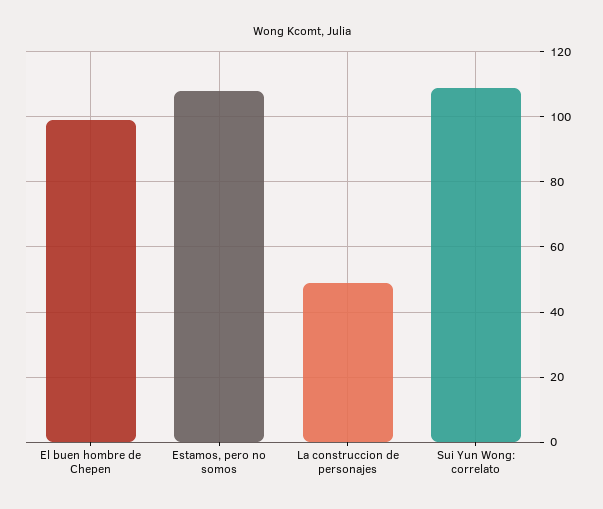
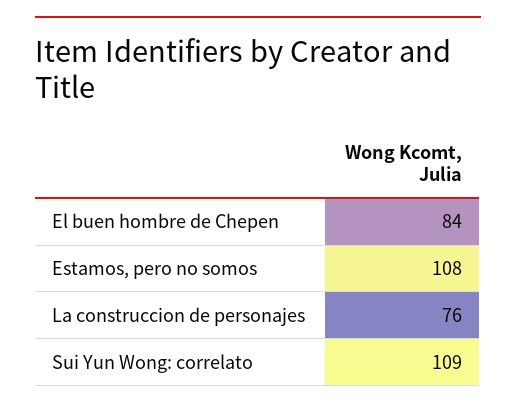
  {
-   "El buen hombre de Chepen": 100,
+   "El buen hombre de Chepen": 84,
    "Estamos, pero no somos": 108,
-   "La construccion de personajes": 50,
+   "La construccion de personajes": 76,
    "Sui Yun Wong: correlato": 109
  }

